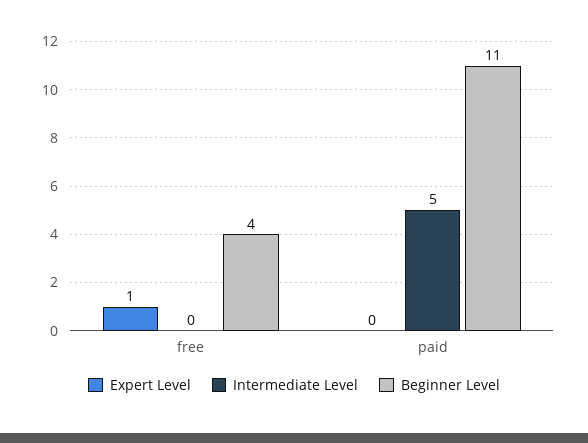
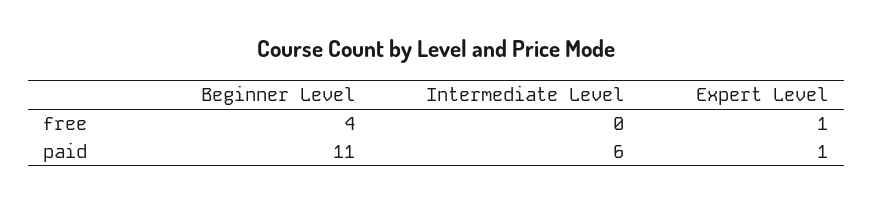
  {
    "Expert Level": {
      "free": 1,
-     "paid": 0
+     "paid": 1
    },
    "Intermediate Level": {
      "free": 0,
-     "paid": 5
+     "paid": 6
    },
    "Beginner Level": {
      "free": 4,
      "paid": 11
    }
  }

